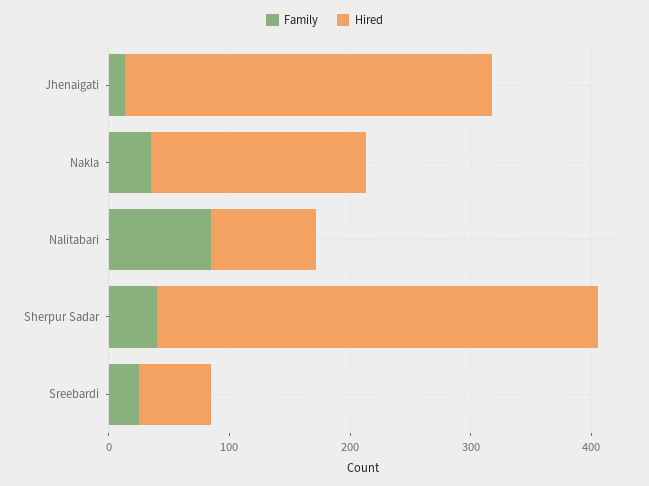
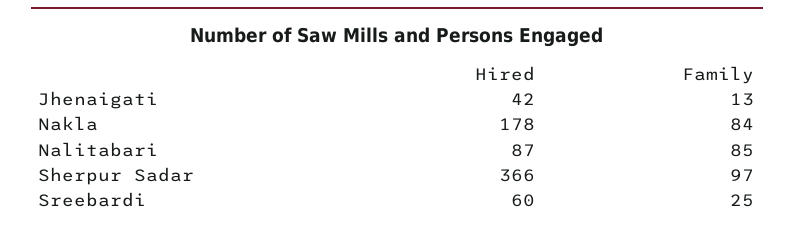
  {
    "Family": {
      "Jhenaigati": 13,
-     "Nakla": 40,
+     "Nakla": 84,
      "Nalitabari": 85,
-     "Sherpur Sadar": 40,
+     "Sherpur Sadar": 97,
      "Sreebardi": 25
    },
    "Hired": {
-     "Jhenaigati": 300,
+     "Jhenaigati": 42,
      "Nakla": 178,
      "Nalitabari": 87,
      "Sherpur Sadar": 366,
      "Sreebardi": 60
    }
  }

